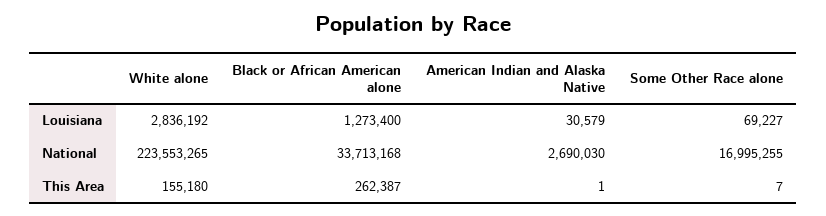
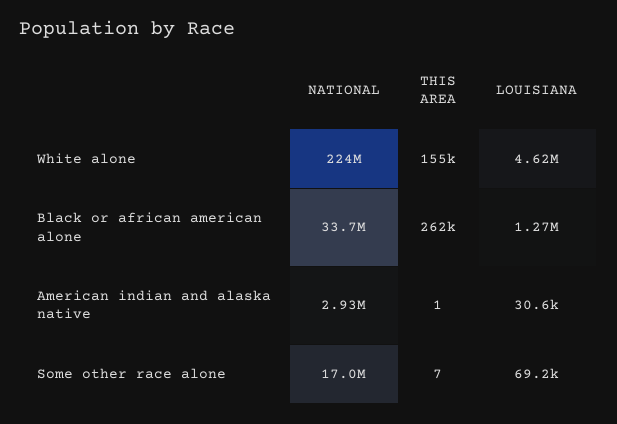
  {
    "White alone": {
-     "Louisiana": 2836192,
+     "Louisiana": 4620000,
      "National": 223553265,
      "This Area": 155180
    },
    "Black or African American alone": {
      "Louisiana": 1273400,
      "National": 33713168,
      "This Area": 262387
    },
    "American Indian and Alaska Native": {
      "Louisiana": 30579,
-     "National": 2690030,
+     "National": 2930000,
      "This Area": 1
    },
    "Some Other Race alone": {
      "Louisiana": 69227,
      "National": 16995255,
      "This Area": 7
    }
  }

